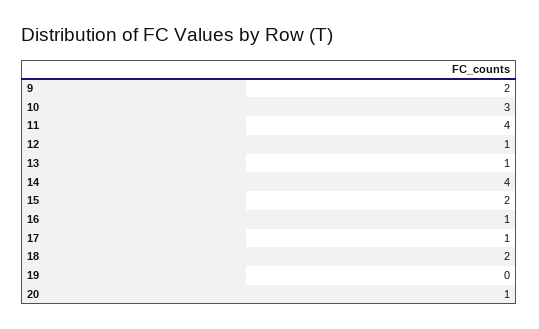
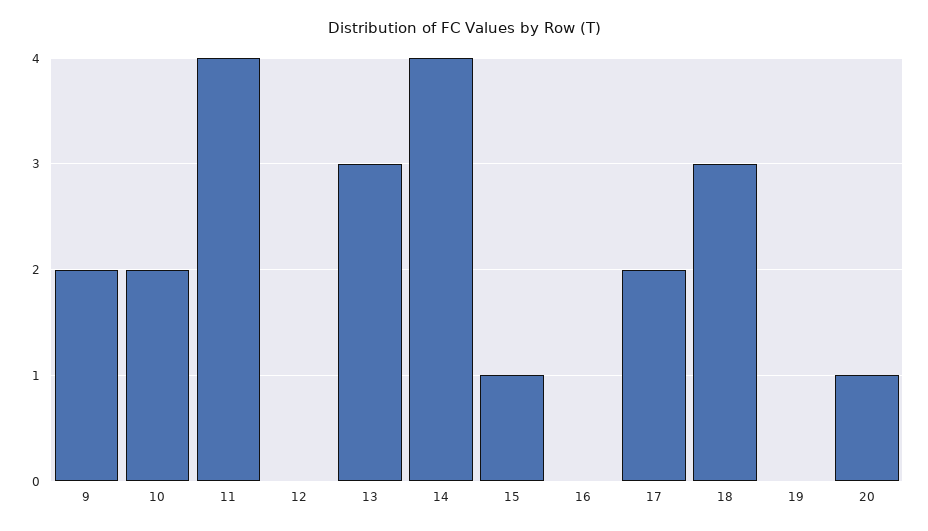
  {
    "9": 2,
-   "10": 3,
+   "10": 2,
    "11": 4,
-   "12": 1,
+   "12": 0,
-   "13": 1,
+   "13": 3,
    "14": 4,
-   "15": 2,
+   "15": 1,
-   "16": 1,
+   "16": 0,
-   "17": 1,
+   "17": 2,
-   "18": 2,
+   "18": 3,
    "19": 0,
    "20": 1
  }

